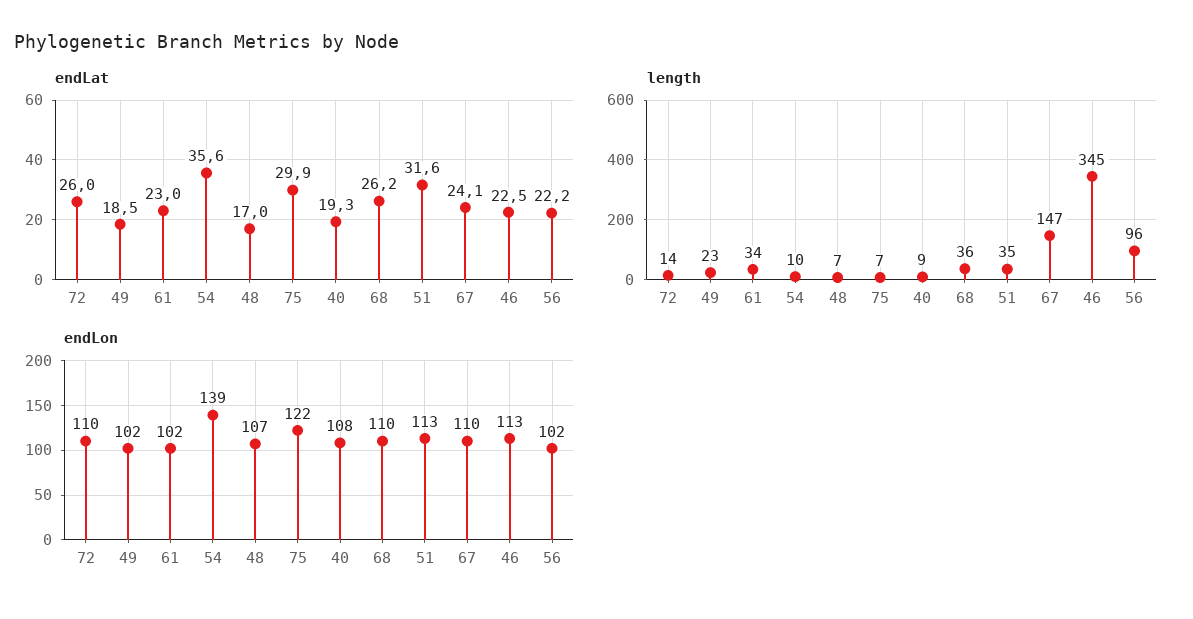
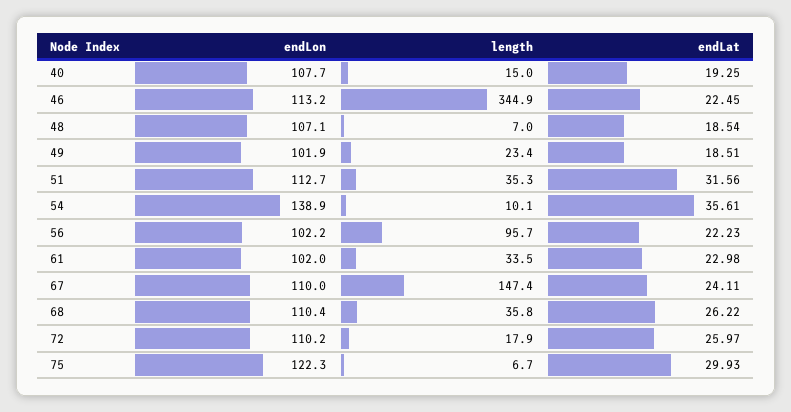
  {
    "endLat": {
      "72": 25.97,
      "49": 18.51,
      "61": 22.98,
      "54": 35.61,
-     "48": 17,
+     "48": 18.54,
      "75": 29.93,
      "40": 19.25,
      "68": 26.22,
      "51": 31.56,
      "67": 24.11,
      "46": 22.45,
      "56": 22.23
    },
    "length": {
-     "72": 14,
+     "72": 17.9,
      "49": 23.4,
      "61": 33.5,
      "54": 10.1,
      "48": 7,
      "75": 6.7,
-     "40": 9,
+     "40": 15,
      "68": 35.8,
      "51": 35.3,
      "67": 147.4,
      "46": 344.9,
      "56": 95.7
    },
    "endLon": {
      "72": 110.2,
      "49": 101.9,
      "61": 102,
      "54": 138.9,
      "48": 107.1,
      "75": 122.3,
      "40": 107.7,
      "68": 110.4,
      "51": 112.7,
      "67": 110,
      "46": 113.2,
      "56": 102.2
    }
  }

